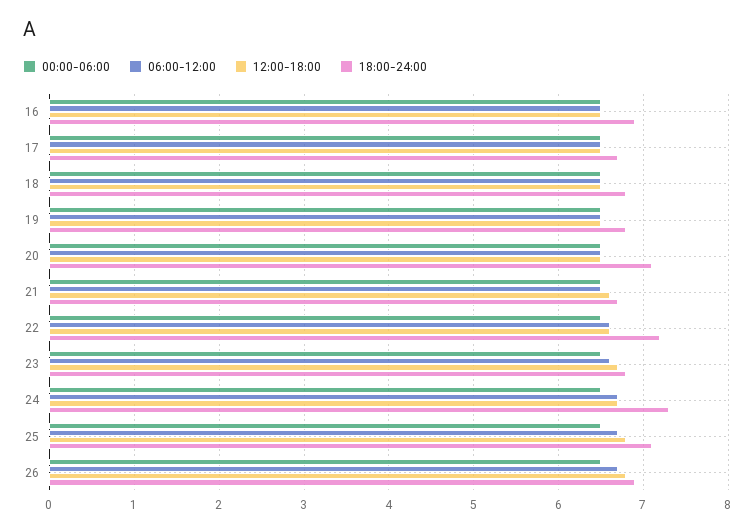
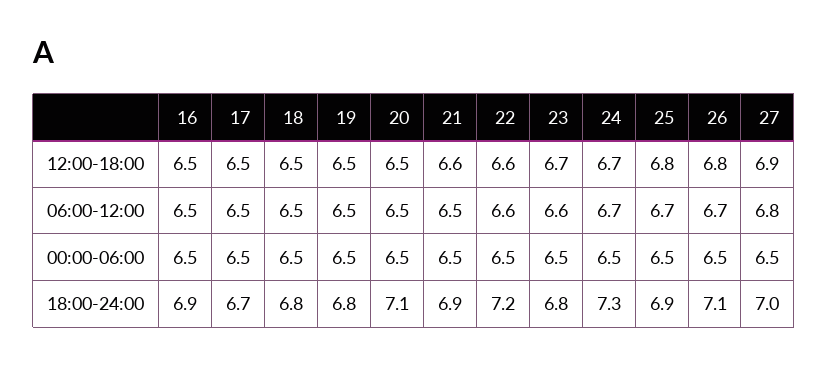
  {
    "00:00-06:00": {
      "16": 6.5,
      "17": 6.5,
      "18": 6.5,
      "19": 6.5,
      "20": 6.5,
      "21": 6.5,
      "22": 6.5,
      "23": 6.5,
      "24": 6.5,
      "25": 6.5,
-     "26": 6.5
+     "26": 6.5,
+     "27": 6.5
    },
    "06:00-12:00": {
      "16": 6.5,
      "17": 6.5,
      "18": 6.5,
      "19": 6.5,
      "20": 6.5,
      "21": 6.5,
      "22": 6.6,
      "23": 6.6,
      "24": 6.7,
      "25": 6.7,
-     "26": 6.7
+     "26": 6.7,
+     "27": 6.8
    },
    "12:00-18:00": {
      "16": 6.5,
      "17": 6.5,
      "18": 6.5,
      "19": 6.5,
      "20": 6.5,
      "21": 6.6,
      "22": 6.6,
      "23": 6.7,
      "24": 6.7,
      "25": 6.8,
-     "26": 6.8
+     "26": 6.8,
+     "27": 6.9
    },
    "18:00-24:00": {
      "16": 6.9,
      "17": 6.7,
      "18": 6.8,
      "19": 6.8,
      "20": 7.1,
-     "21": 6.7,
+     "21": 6.9,
      "22": 7.2,
      "23": 6.8,
      "24": 7.3,
-     "25": 7.1,
+     "25": 6.9,
-     "26": 6.9
+     "26": 7.1,
+     "27": 7
    }
  }

